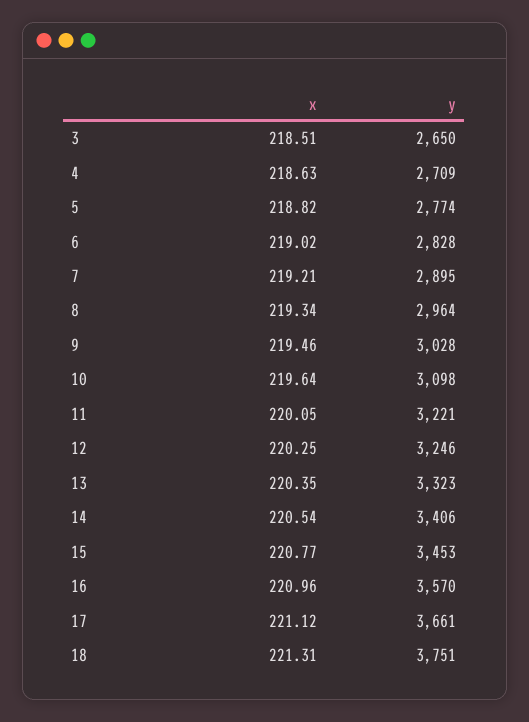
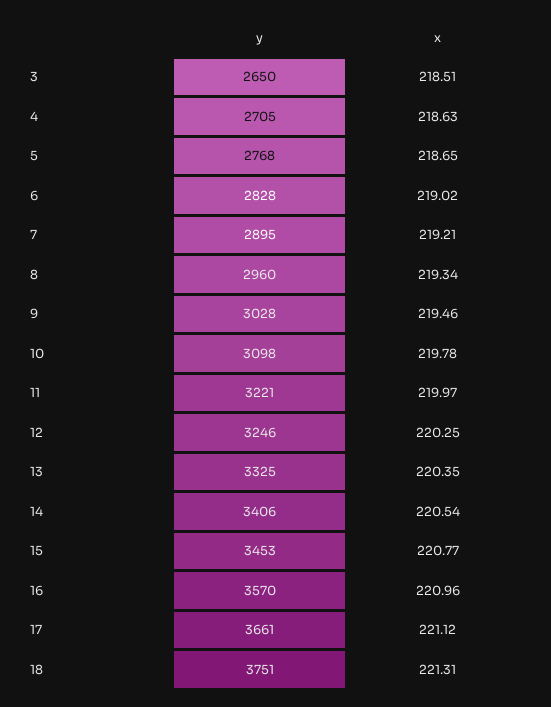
  {
    "x": {
      "3": 218.51,
      "4": 218.63,
-     "5": 218.82,
+     "5": 218.65,
      "6": 219.02,
      "7": 219.21,
      "8": 219.34,
      "9": 219.46,
-     "10": 219.64,
+     "10": 219.78,
-     "11": 220.05,
+     "11": 219.97,
      "12": 220.25,
      "13": 220.35,
      "14": 220.54,
      "15": 220.77,
      "16": 220.96,
      "17": 221.12,
      "18": 221.31
    },
    "y": {
      "3": 2650,
-     "4": 2709,
+     "4": 2705,
-     "5": 2774,
+     "5": 2768,
      "6": 2828,
      "7": 2895,
-     "8": 2964,
+     "8": 2960,
      "9": 3028,
      "10": 3098,
      "11": 3221,
      "12": 3246,
-     "13": 3323,
+     "13": 3325,
      "14": 3406,
      "15": 3453,
      "16": 3570,
      "17": 3661,
      "18": 3751
    }
  }

